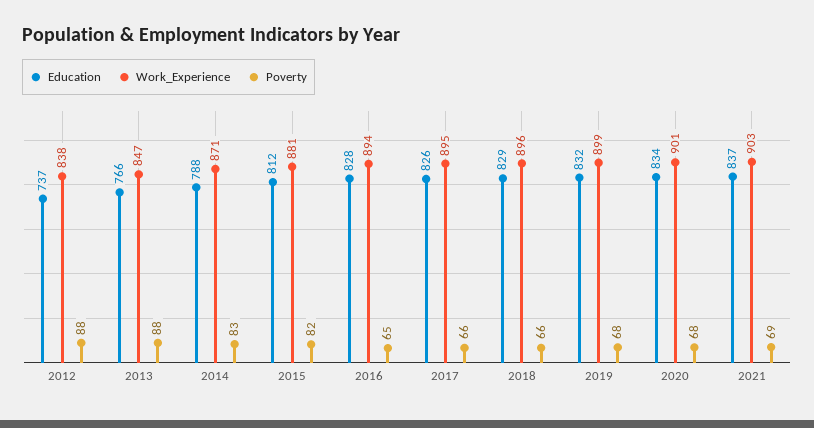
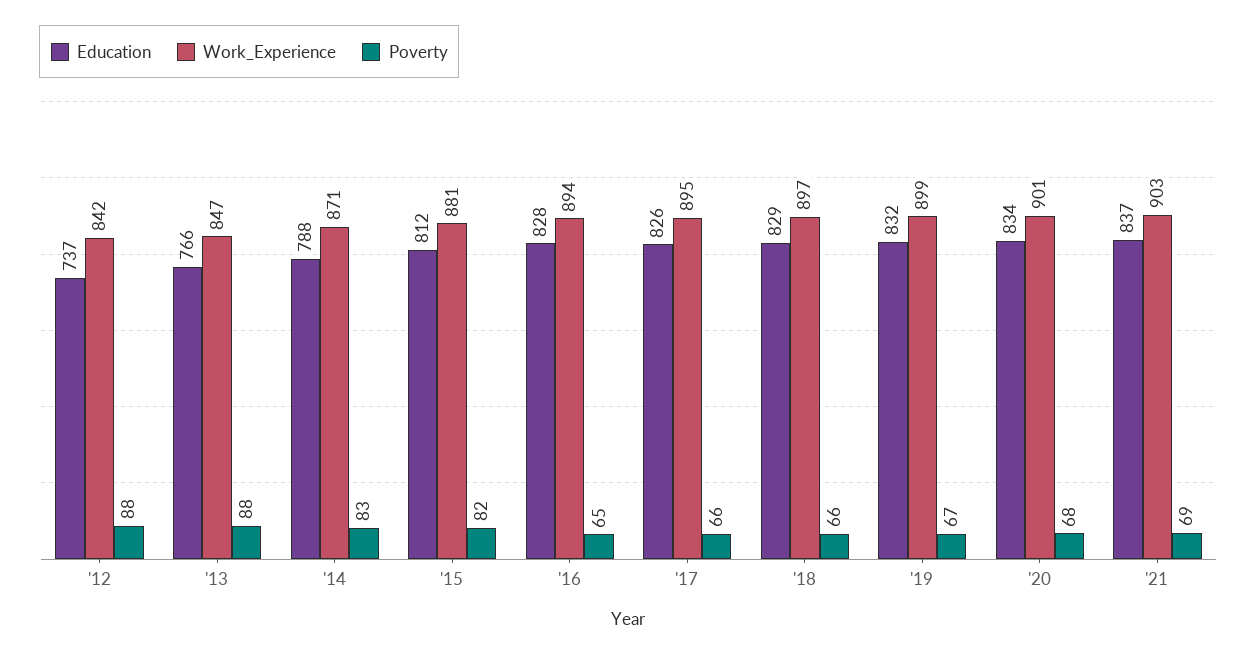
  {
    "Education": {
      "2012": 737,
      "2013": 766,
      "2014": 788,
      "2015": 812,
      "2016": 828,
      "2017": 826,
      "2018": 829,
      "2019": 832,
      "2020": 834,
      "2021": 837
    },
    "Work_Experience": {
-     "2012": 838,
+     "2012": 842,
      "2013": 847,
      "2014": 871,
      "2015": 881,
      "2016": 894,
      "2017": 895,
-     "2018": 896,
+     "2018": 897,
      "2019": 899,
      "2020": 901,
      "2021": 903
    },
    "Poverty": {
      "2012": 88,
      "2013": 88,
      "2014": 83,
      "2015": 82,
      "2016": 65,
      "2017": 66,
      "2018": 66,
-     "2019": 68,
+     "2019": 67,
      "2020": 68,
      "2021": 69
    }
  }

